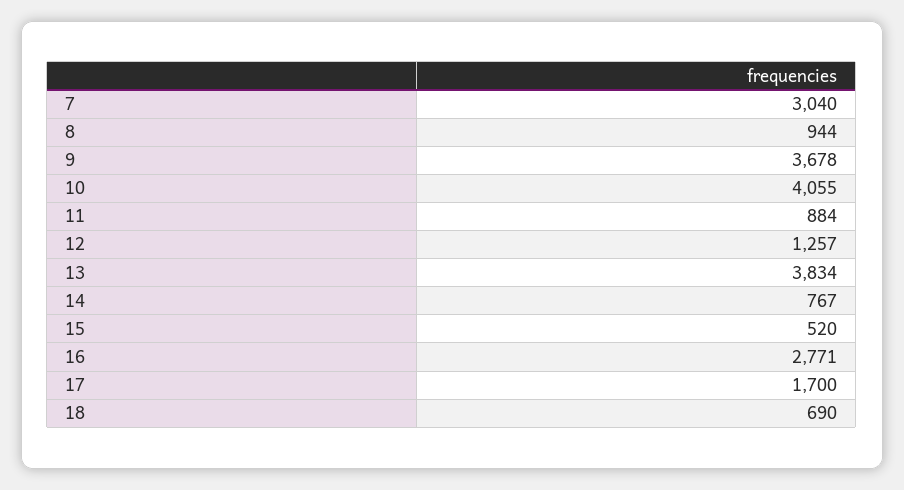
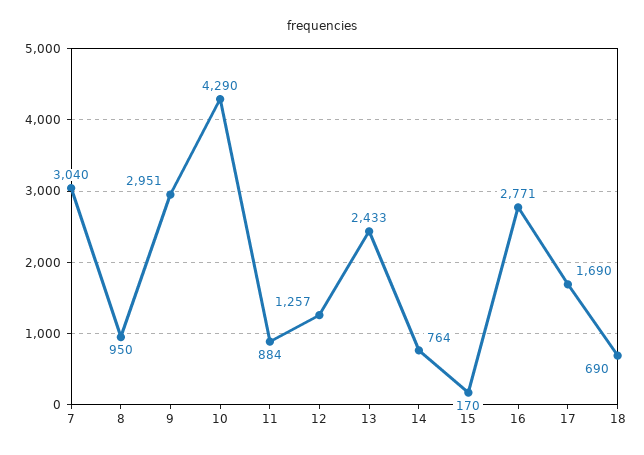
  {
    "7": 3040,
-   "8": 944,
+   "8": 950,
-   "9": 3678,
+   "9": 2951,
-   "10": 4055,
+   "10": 4290,
    "11": 884,
    "12": 1257,
-   "13": 3834,
+   "13": 2433,
-   "14": 767,
+   "14": 764,
-   "15": 520,
+   "15": 170,
    "16": 2771,
-   "17": 1700,
+   "17": 1690,
    "18": 690
  }

